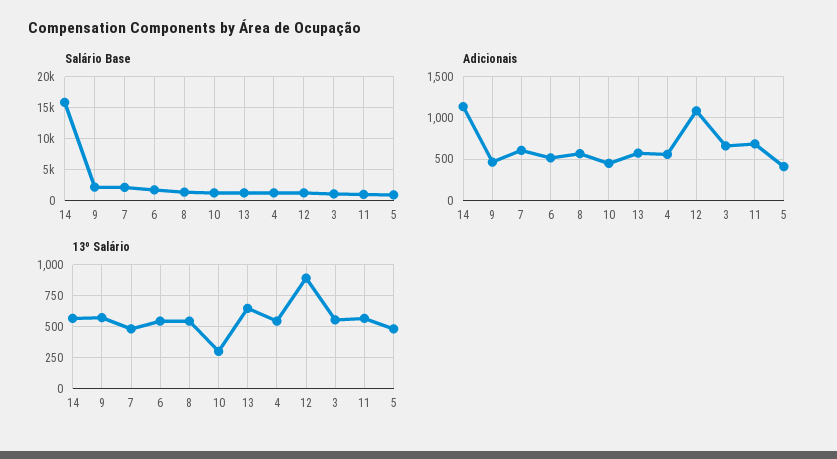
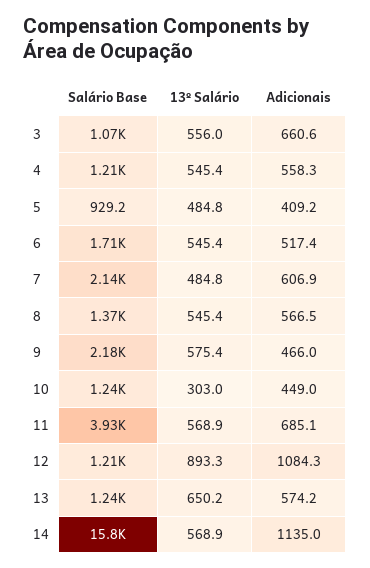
  {
    "Salário Base": {
      "14": 15800,
      "9": 2180,
      "7": 2140,
      "6": 1710,
      "8": 1370,
      "10": 1240,
      "13": 1240,
      "4": 1210,
      "12": 1210,
      "3": 1070,
-     "11": 1000,
+     "11": 3930,
      "5": 929.2
    },
    "Adicionais": {
      "14": 1135,
      "9": 466,
      "7": 606.9,
      "6": 517.4,
      "8": 566.5,
      "10": 449,
      "13": 574.2,
      "4": 558.3,
      "12": 1084.3,
      "3": 660.6,
      "11": 685.1,
      "5": 409.2
    },
    "13º Salário": {
      "14": 568.9,
      "9": 575.4,
      "7": 484.8,
      "6": 545.4,
      "8": 545.4,
      "10": 303,
      "13": 650.2,
      "4": 545.4,
      "12": 893.3,
      "3": 556,
      "11": 568.9,
      "5": 484.8
    }
  }

